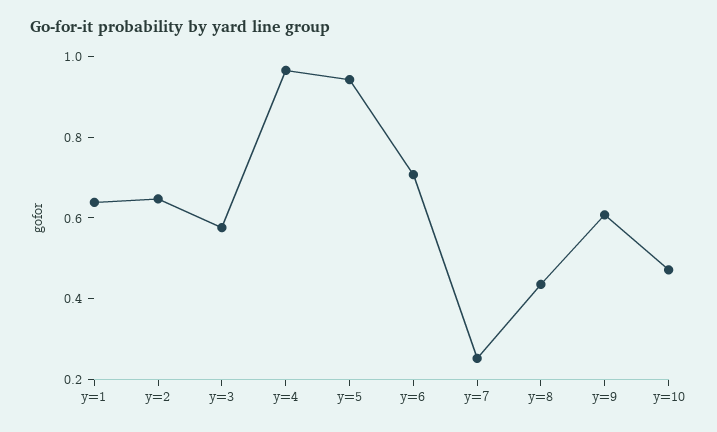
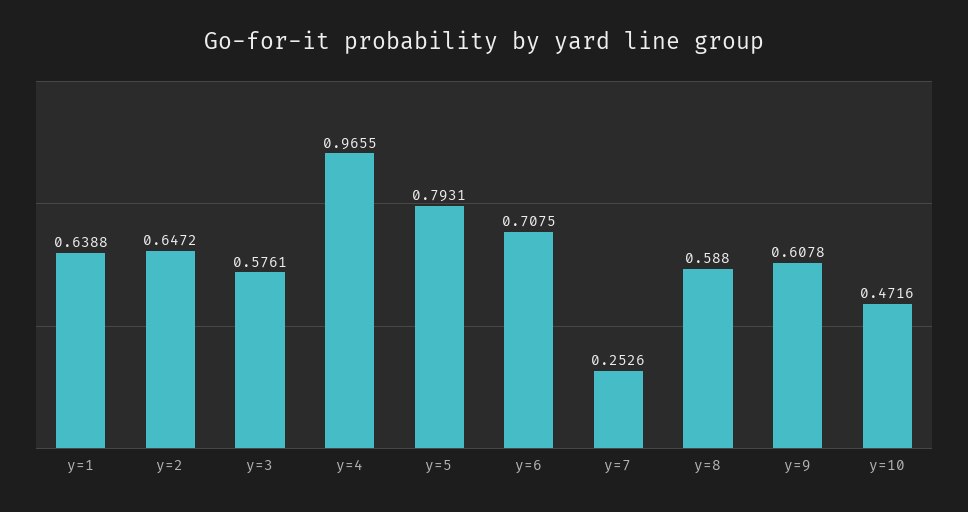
  {
    "y=1": 0.6388,
    "y=2": 0.6472,
    "y=3": 0.5761,
    "y=4": 0.9655,
-   "y=5": 0.95,
+   "y=5": 0.7931,
    "y=6": 0.7075,
    "y=7": 0.2526,
-   "y=8": 0.45,
+   "y=8": 0.588,
    "y=9": 0.6078,
    "y=10": 0.4716
  }

